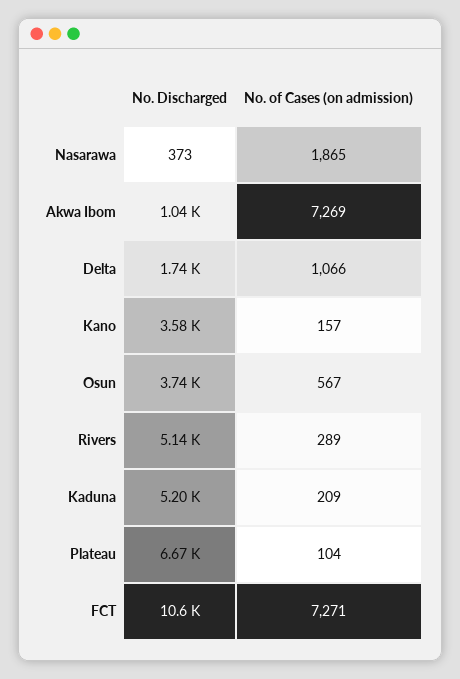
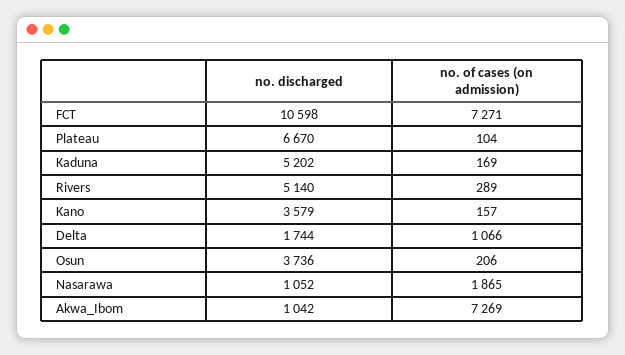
  {
    "No. Discharged": {
-     "Nasarawa": 373,
+     "Nasarawa": 1052,
      "Akwa Ibom": 1042,
      "Delta": 1744,
      "Kano": 3579,
      "Osun": 3736,
      "Rivers": 5140,
      "Kaduna": 5202,
      "Plateau": 6670,
      "FCT": 10598
    },
    "No. of Cases (on admission)": {
      "Nasarawa": 1865,
      "Akwa Ibom": 7269,
      "Delta": 1066,
      "Kano": 157,
-     "Osun": 567,
+     "Osun": 206,
      "Rivers": 289,
-     "Kaduna": 209,
+     "Kaduna": 169,
      "Plateau": 104,
      "FCT": 7271
    }
  }

